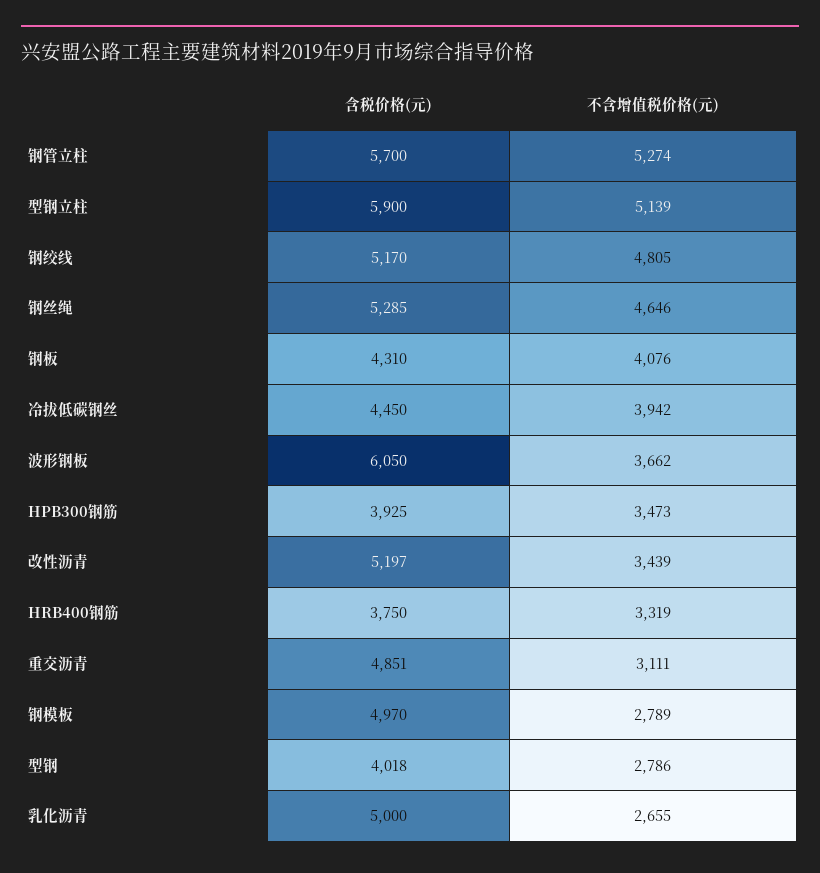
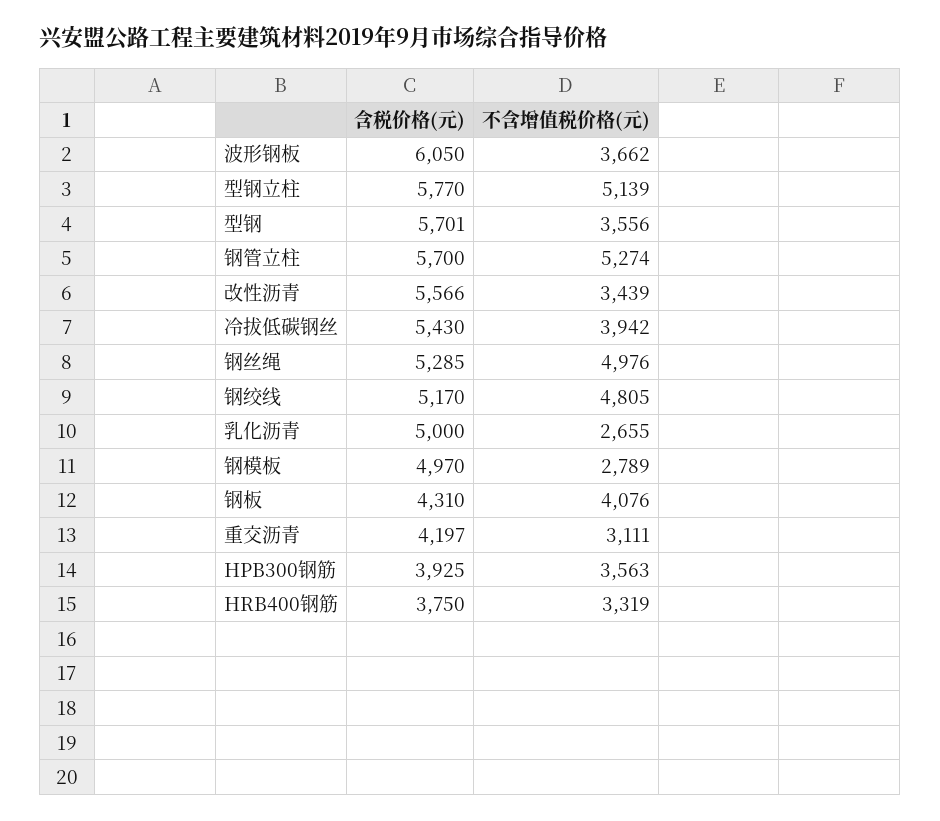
  {
    "含税价格(元)": {
      "钢管立柱": 5700,
-     "型钢立柱": 5900,
+     "型钢立柱": 5770,
      "钢绞线": 5170,
      "钢丝绳": 5285,
      "钢板": 4310,
-     "冷拔低碳钢丝": 4450,
+     "冷拔低碳钢丝": 5430,
      "波形钢板": 6050,
      "HPB300钢筋": 3925,
-     "改性沥青": 5197,
+     "改性沥青": 5566,
      "HRB400钢筋": 3750,
-     "重交沥青": 4851,
+     "重交沥青": 4197,
      "钢模板": 4970,
-     "型钢": 4018,
+     "型钢": 5701,
      "乳化沥青": 5000
    },
    "不含增值税价格(元)": {
      "钢管立柱": 5274,
      "型钢立柱": 5139,
      "钢绞线": 4805,
-     "钢丝绳": 4646,
+     "钢丝绳": 4976,
      "钢板": 4076,
      "冷拔低碳钢丝": 3942,
      "波形钢板": 3662,
-     "HPB300钢筋": 3473,
+     "HPB300钢筋": 3563,
      "改性沥青": 3439,
      "HRB400钢筋": 3319,
      "重交沥青": 3111,
      "钢模板": 2789,
-     "型钢": 2786,
+     "型钢": 3556,
      "乳化沥青": 2655
    }
  }

